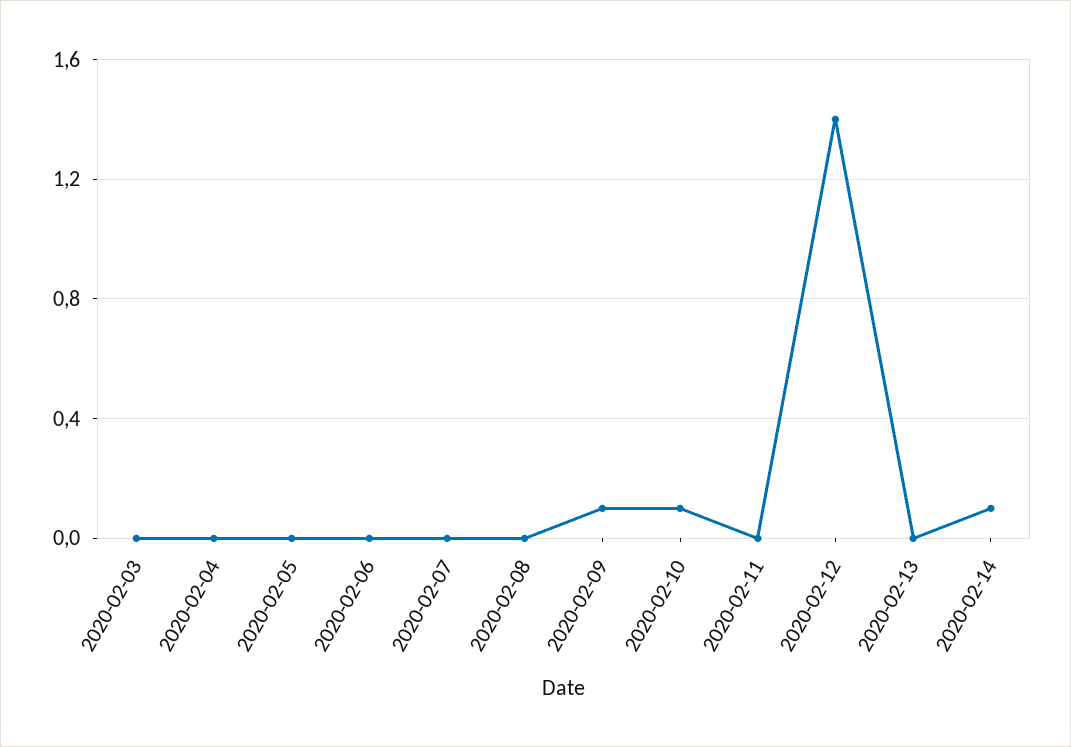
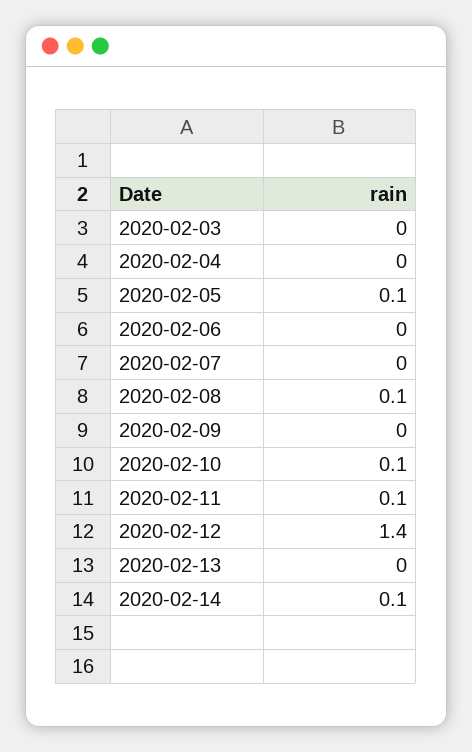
  {
    "2020-02-03": 0,
    "2020-02-04": 0,
-   "2020-02-05": 0,
+   "2020-02-05": 0.1,
    "2020-02-06": 0,
    "2020-02-07": 0,
-   "2020-02-08": 0,
+   "2020-02-08": 0.1,
-   "2020-02-09": 0.1,
+   "2020-02-09": 0,
    "2020-02-10": 0.1,
-   "2020-02-11": 0,
+   "2020-02-11": 0.1,
    "2020-02-12": 1.4,
    "2020-02-13": 0,
    "2020-02-14": 0.1
  }

